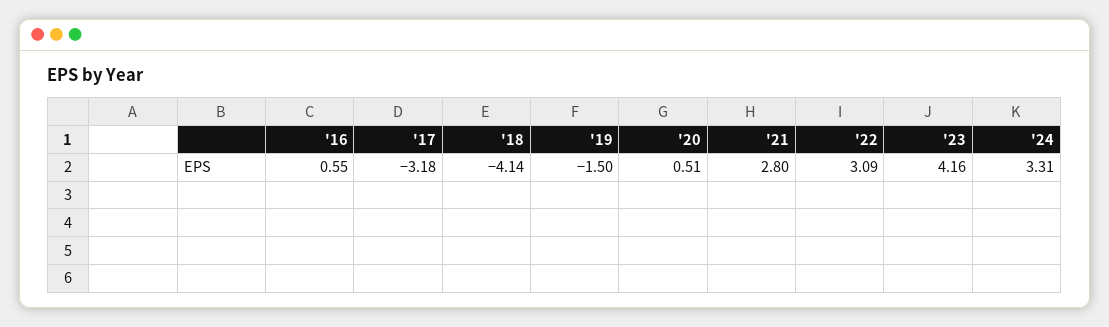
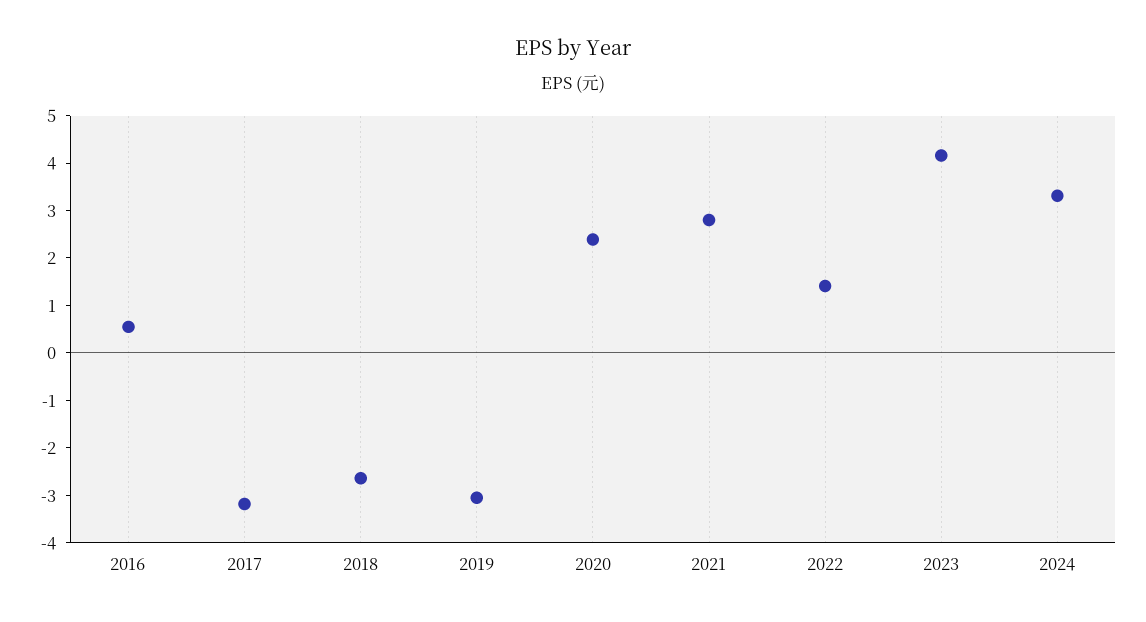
  {
    "'16": 0.55,
    "'17": -3.18,
-   "'18": -4.14,
+   "'18": -2.6,
-   "'19": -1.5,
+   "'19": -3,
-   "'20": 0.51,
+   "'20": 2.4,
    "'21": 2.8,
-   "'22": 3.09,
+   "'22": 1.4,
    "'23": 4.16,
    "'24": 3.31
  }

